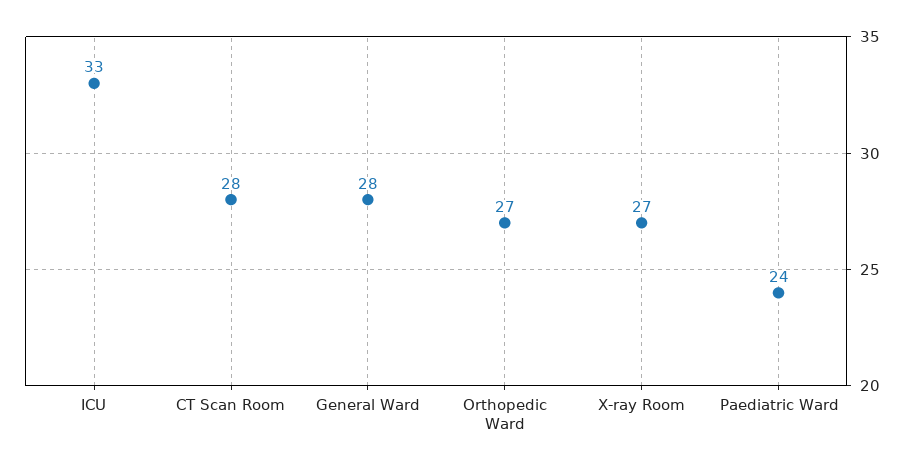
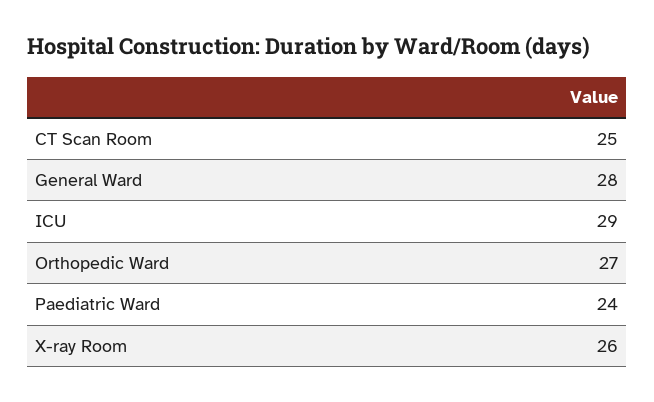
  {
-   "ICU": 33,
+   "ICU": 29,
-   "CT Scan Room": 28,
+   "CT Scan Room": 25,
    "General Ward": 28,
    "Orthopedic Ward": 27,
-   "X-ray Room": 27,
+   "X-ray Room": 26,
    "Paediatric Ward": 24
  }

